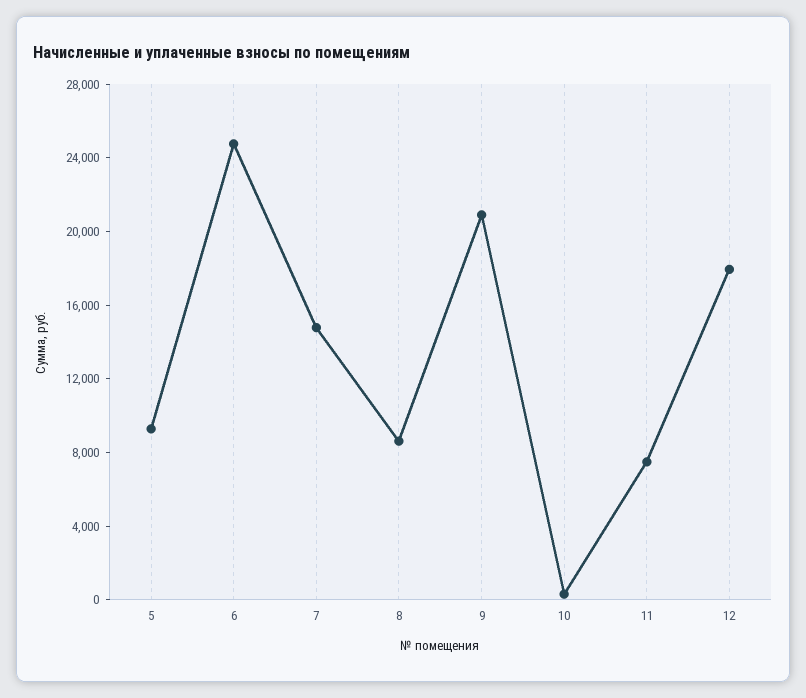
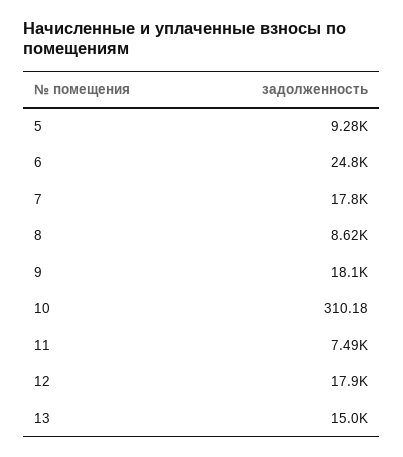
  {
    "5": 9280,
    "6": 24800,
-   "7": 15000,
+   "7": 17800,
    "8": 8620,
-   "9": 21000,
+   "9": 18100,
    "10": 310.18,
    "11": 7490,
-   "12": 17900
+   "12": 17900,
+   "13": 15000
  }

